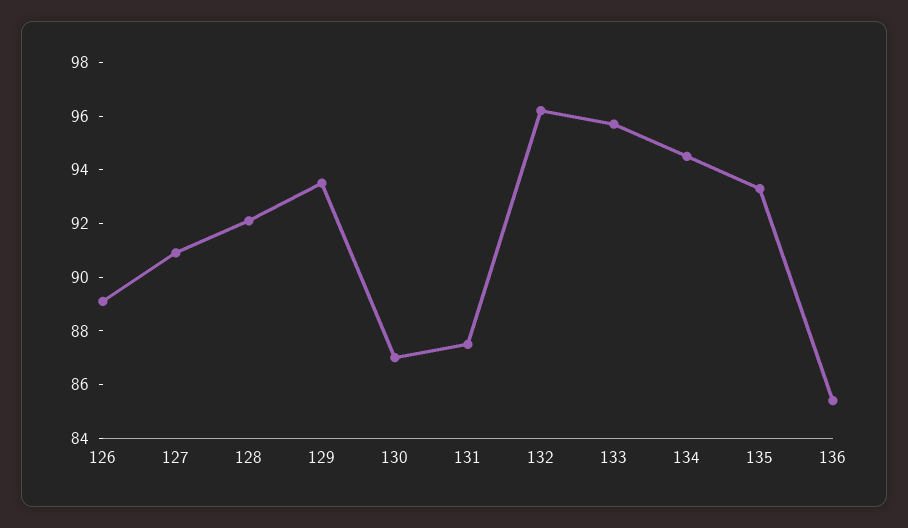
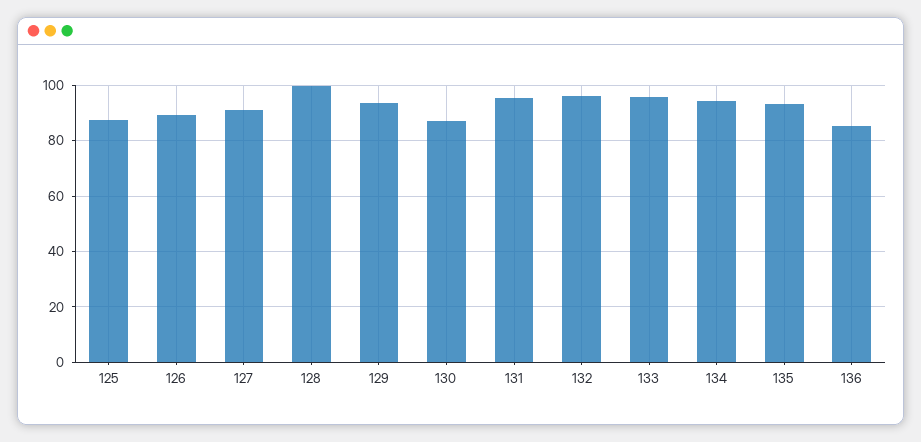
  {
    "126": 89,
    "127": 91,
-   "128": 92,
+   "128": 100,
    "129": 93.5,
    "130": 87,
-   "131": 87.5,
+   "131": 95,
    "132": 96,
    "133": 95.5,
    "134": 94.5,
    "135": 93.5,
-   "136": 85.5
+   "136": 85.5,
+   "125": 87.5
  }

